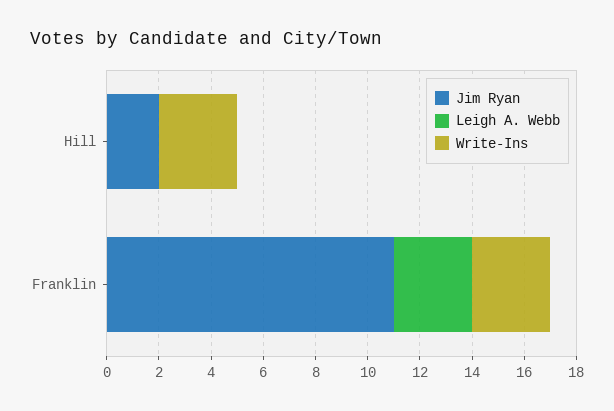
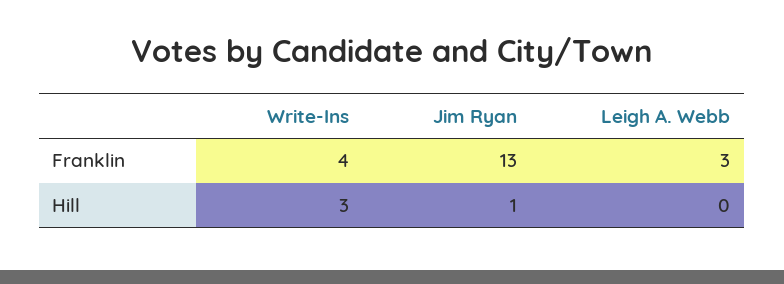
  {
    "Jim Ryan": {
-     "Hill": 2,
+     "Hill": 1,
-     "Franklin": 11
+     "Franklin": 13
    },
    "Leigh A. Webb": {
      "Hill": 0,
      "Franklin": 3
    },
    "Write-Ins": {
      "Hill": 3,
-     "Franklin": 3
+     "Franklin": 4
    }
  }

